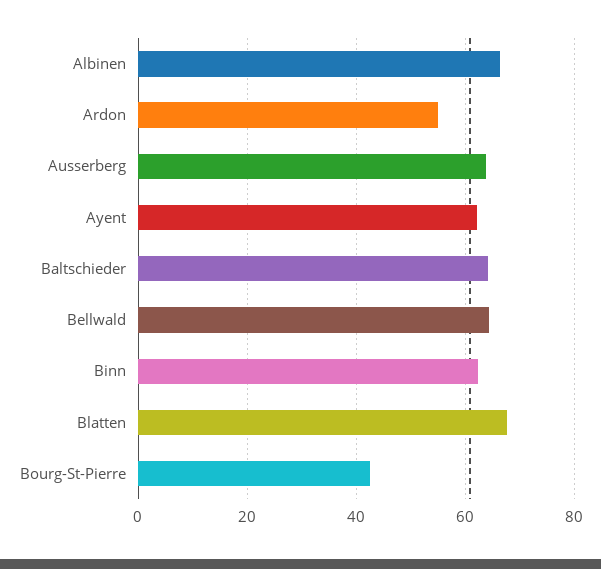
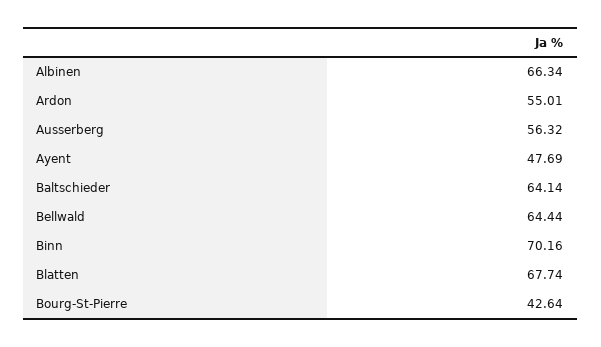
  {
    "Albinen": 66.34,
    "Ardon": 55.01,
-   "Ausserberg": 64,
+   "Ausserberg": 56.32,
-   "Ayent": 62,
+   "Ayent": 47.69,
    "Baltschieder": 64.14,
    "Bellwald": 64.44,
-   "Binn": 62,
+   "Binn": 70.16,
    "Blatten": 67.74,
    "Bourg-St-Pierre": 42.64
  }

